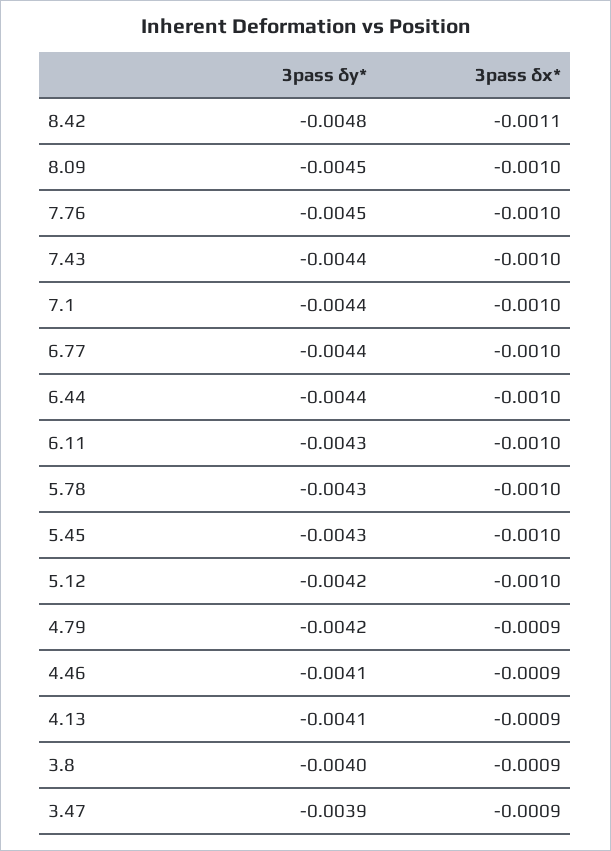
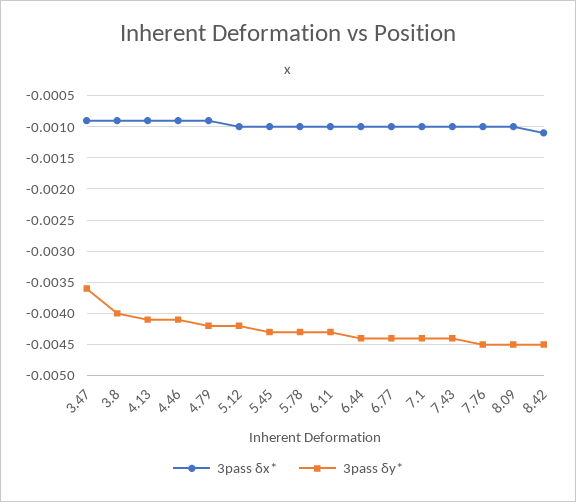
  {
    "3pass δy*": {
-     "8.42": -0.0048,
+     "8.42": -0.0045,
      "8.09": -0.0045,
      "7.76": -0.0045,
      "7.43": -0.0044,
      "7.1": -0.0044,
      "6.77": -0.0044,
      "6.44": -0.0044,
      "6.11": -0.0043,
      "5.78": -0.0043,
      "5.45": -0.0043,
      "5.12": -0.0042,
      "4.79": -0.0042,
      "4.46": -0.0041,
      "4.13": -0.0041,
      "3.8": -0.004,
-     "3.47": -0.0039
+     "3.47": -0.0036
    },
    "3pass δx*": {
      "8.42": -0.0011,
      "8.09": -0.001,
      "7.76": -0.001,
      "7.43": -0.001,
      "7.1": -0.001,
      "6.77": -0.001,
      "6.44": -0.001,
      "6.11": -0.001,
      "5.78": -0.001,
      "5.45": -0.001,
      "5.12": -0.001,
      "4.79": -0.0009,
      "4.46": -0.0009,
      "4.13": -0.0009,
      "3.8": -0.0009,
      "3.47": -0.0009
    }
  }

